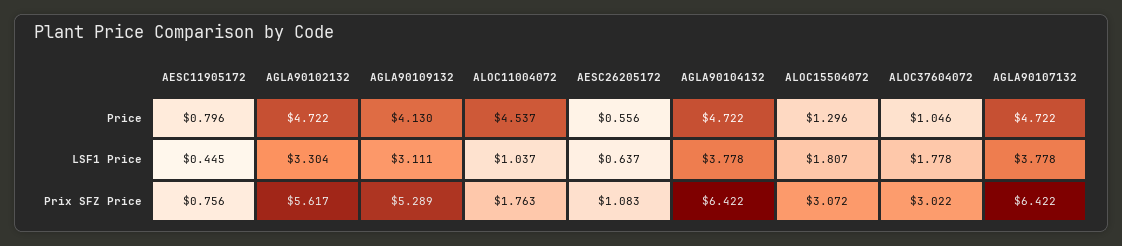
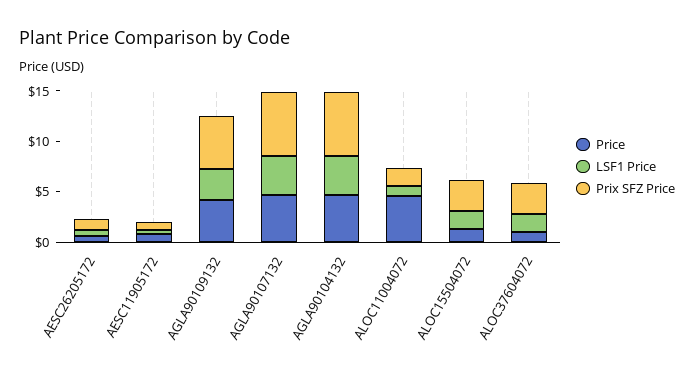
  {
    "Price": {
      "AESC11905172": 0.796,
-     "AGLA90102132": 4.722,
      "AGLA90109132": 4.13,
      "ALOC11004072": 4.537,
      "AESC26205172": 0.556,
      "AGLA90104132": 4.722,
      "ALOC15504072": 1.296,
      "ALOC37604072": 1.046,
      "AGLA90107132": 4.722
    },
    "LSF1 Price": {
      "AESC11905172": 0.445,
-     "AGLA90102132": 3.304,
      "AGLA90109132": 3.111,
      "ALOC11004072": 1.037,
      "AESC26205172": 0.637,
      "AGLA90104132": 3.778,
      "ALOC15504072": 1.807,
      "ALOC37604072": 1.778,
      "AGLA90107132": 3.778
    },
    "Prix SFZ Price": {
      "AESC11905172": 0.756,
-     "AGLA90102132": 5.617,
      "AGLA90109132": 5.289,
      "ALOC11004072": 1.763,
      "AESC26205172": 1.083,
      "AGLA90104132": 6.422,
      "ALOC15504072": 3.072,
      "ALOC37604072": 3.022,
      "AGLA90107132": 6.422
    }
  }

